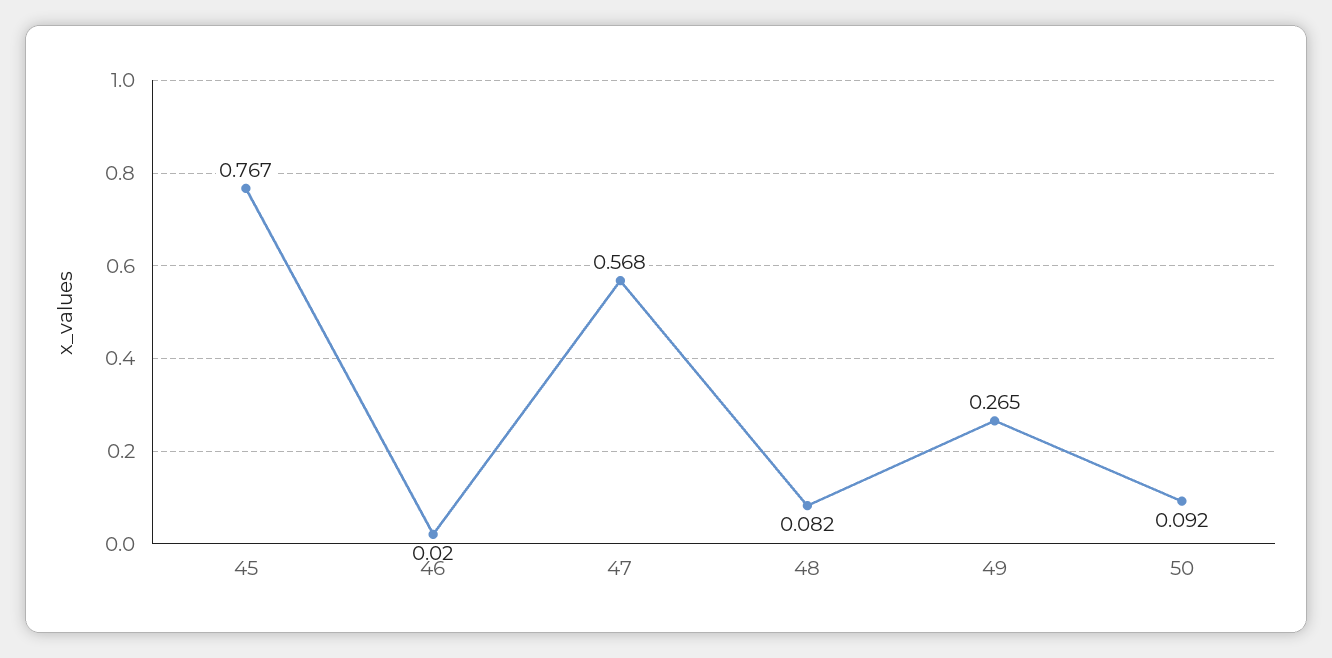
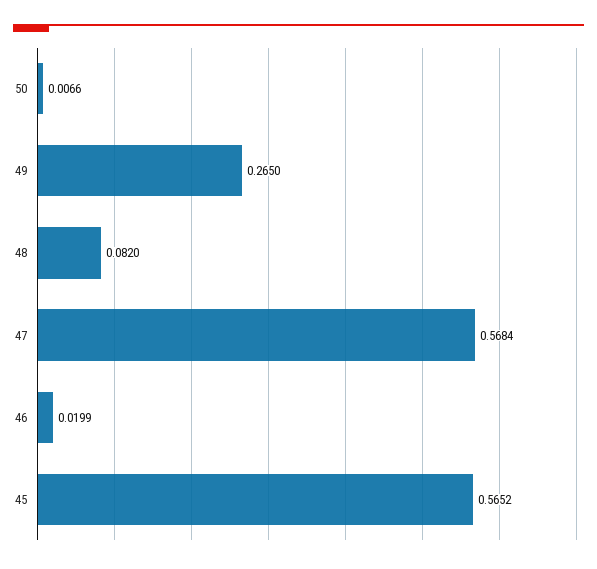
  {
-   "45": 0.767,
+   "45": 0.5652,
    "46": 0.0199,
    "47": 0.5684,
    "48": 0.082,
    "49": 0.265,
-   "50": 0.092
+   "50": 0.0066
  }

